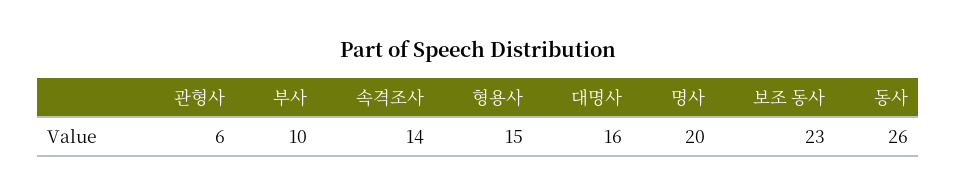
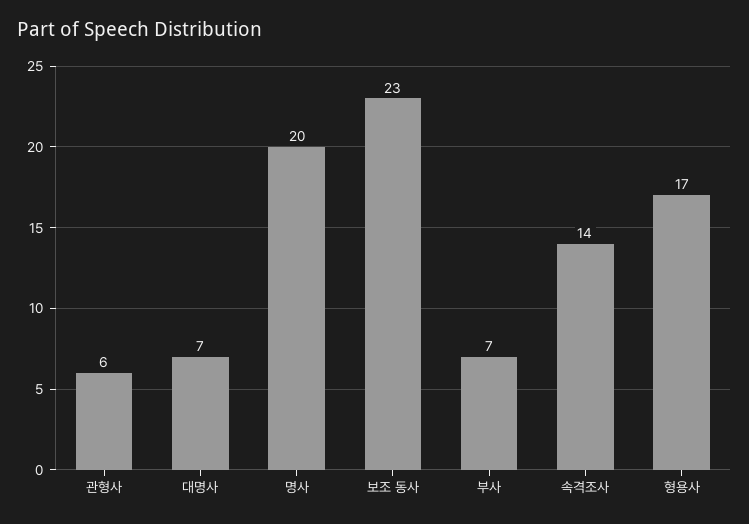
  {
    "관형사": 6,
-   "부사": 10,
+   "부사": 7,
    "속격조사": 14,
-   "형용사": 15,
+   "형용사": 17,
-   "대명사": 16,
+   "대명사": 7,
    "명사": 20,
-   "보조 동사": 23,
+   "보조 동사": 23
-   "동사": 26
  }

